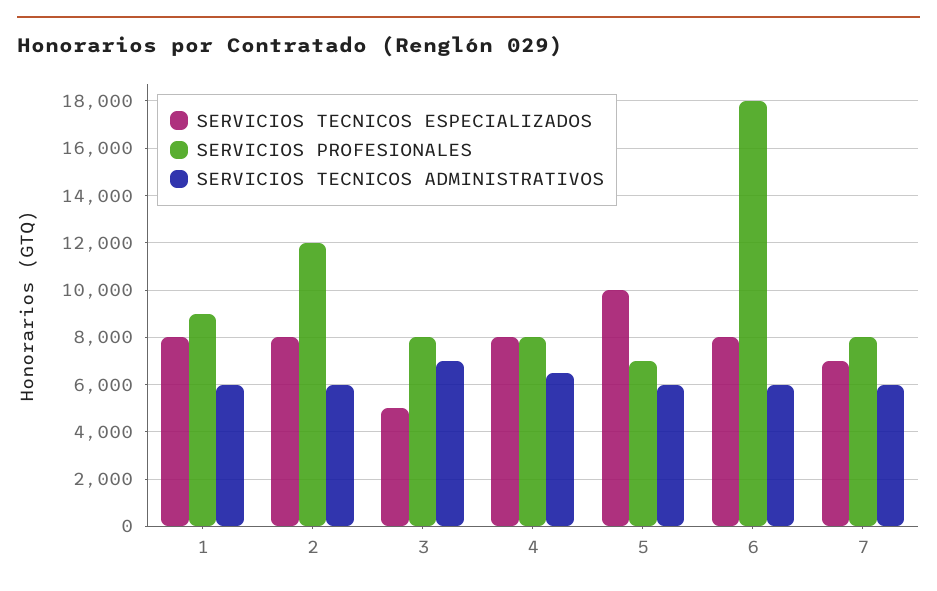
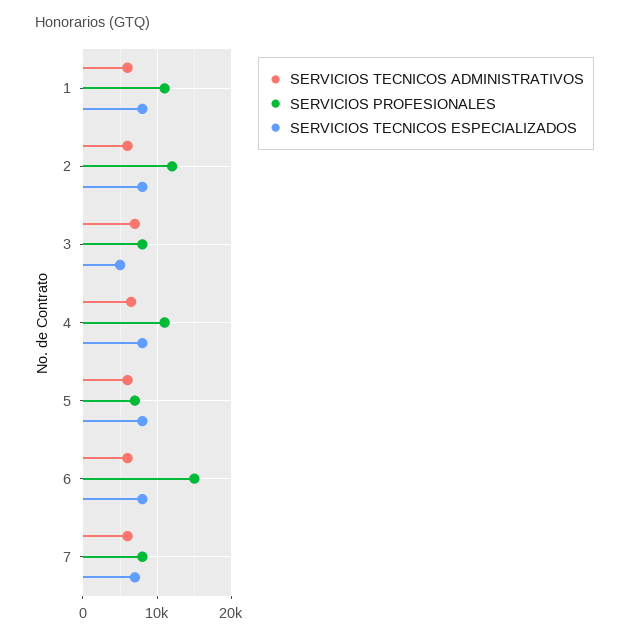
  {
    "SERVICIOS TECNICOS ESPECIALIZADOS": {
      "1": 8000,
      "2": 8000,
      "3": 5000,
      "4": 8000,
-     "5": 10000,
+     "5": 8000,
      "6": 8000,
      "7": 7000
    },
    "SERVICIOS PROFESIONALES": {
-     "1": 9000,
+     "1": 11000,
      "2": 12000,
      "3": 8000,
-     "4": 8000,
+     "4": 11000,
      "5": 7000,
-     "6": 18000,
+     "6": 15000,
      "7": 8000
    },
    "SERVICIOS TECNICOS ADMINISTRATIVOS": {
      "1": 6000,
      "2": 6000,
      "3": 7000,
      "4": 6500,
      "5": 6000,
      "6": 6000,
      "7": 6000
    }
  }

